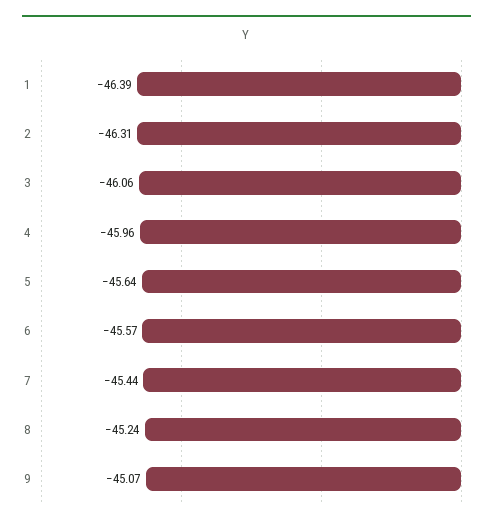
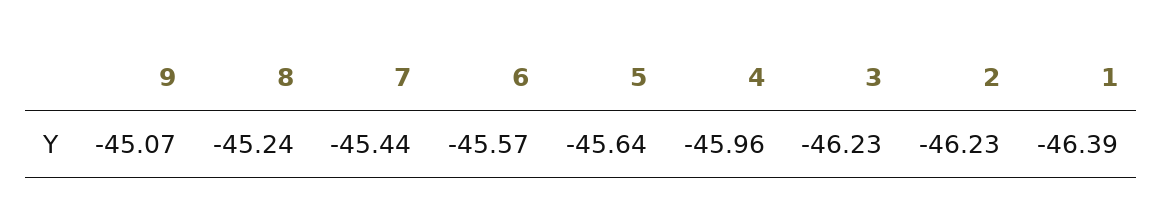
  {
    "1": -46.39,
-   "2": -46.31,
+   "2": -46.23,
-   "3": -46.06,
+   "3": -46.23,
    "4": -45.96,
    "5": -45.64,
    "6": -45.57,
    "7": -45.44,
    "8": -45.24,
    "9": -45.07
  }

